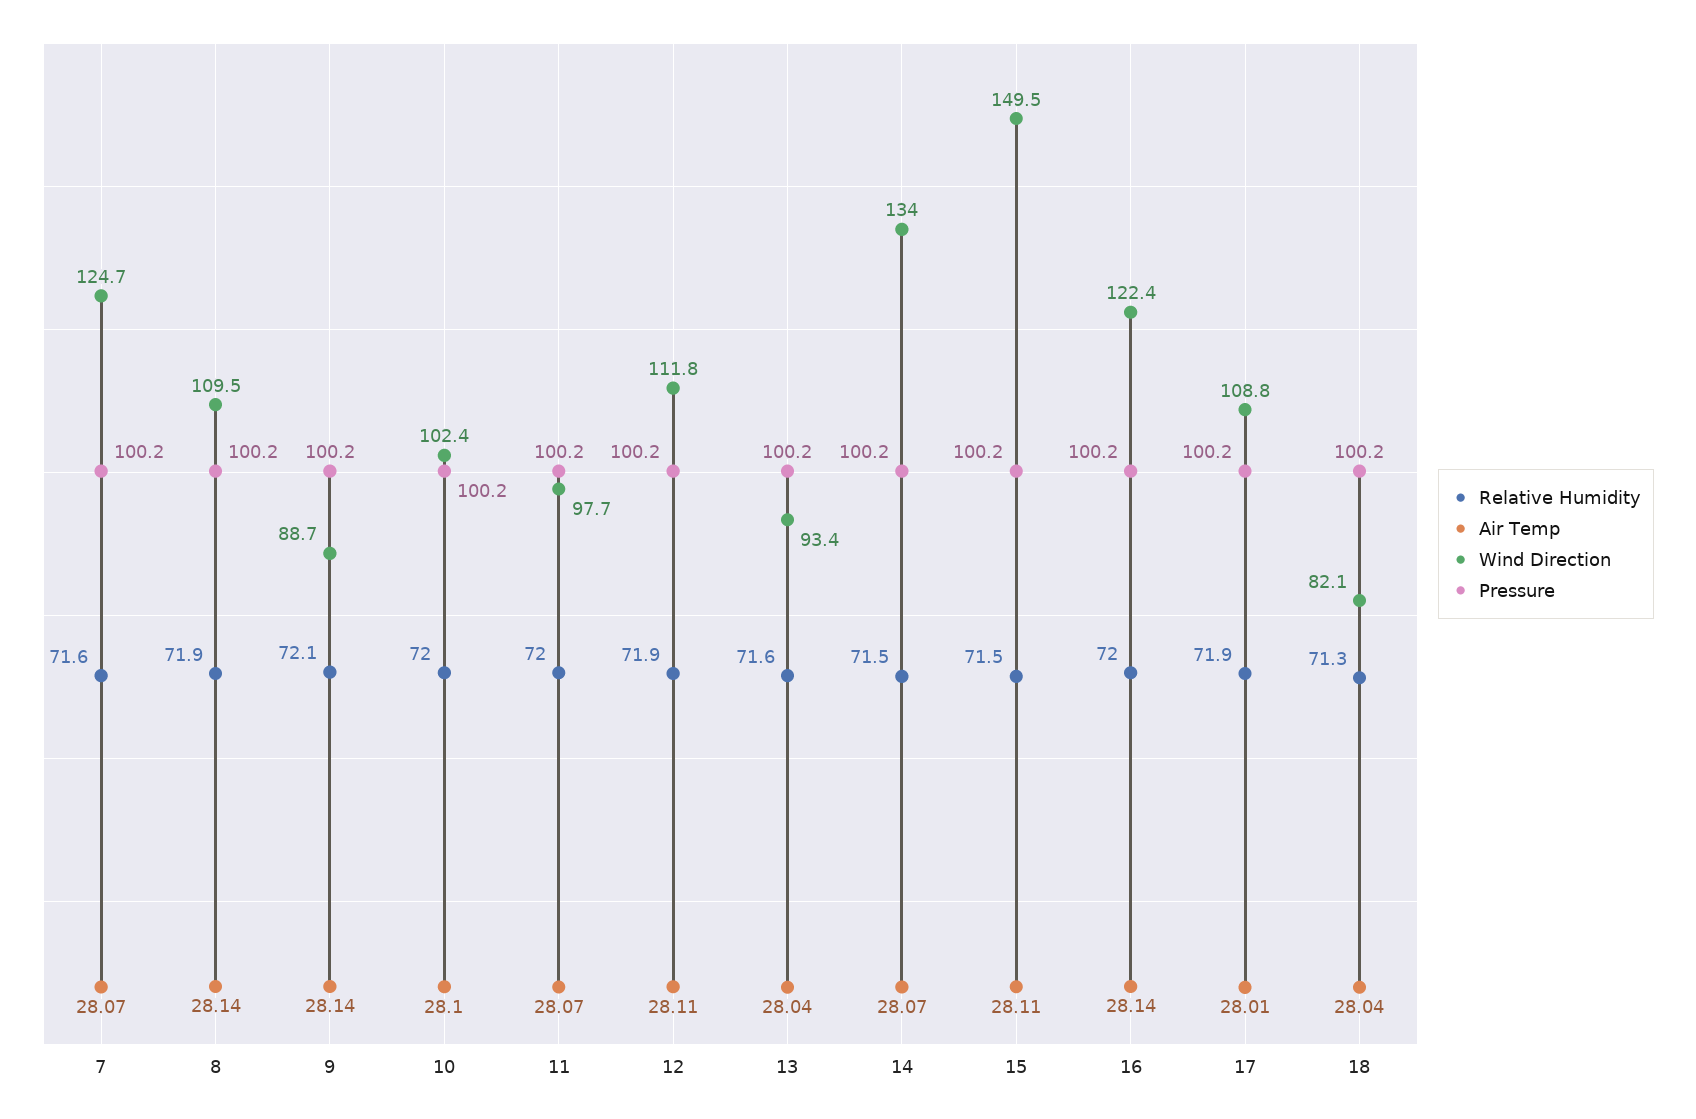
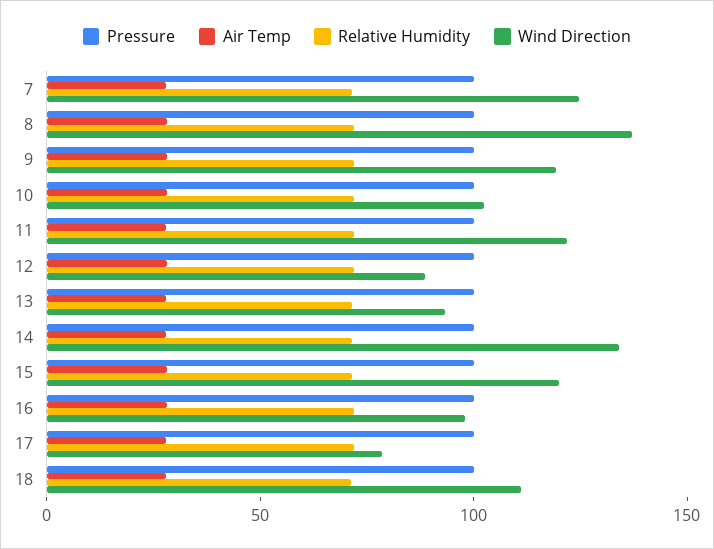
  {
    "Relative Humidity": {
      "7": 71.6,
      "8": 71.9,
      "9": 72.1,
      "10": 72,
      "11": 72,
      "12": 71.9,
      "13": 71.6,
      "14": 71.5,
      "15": 71.5,
      "16": 72,
      "17": 71.9,
      "18": 71.3
    },
    "Air Temp": {
      "7": 28.07,
      "8": 28.14,
      "9": 28.14,
      "10": 28.1,
      "11": 28.07,
      "12": 28.11,
      "13": 28.04,
      "14": 28.07,
      "15": 28.11,
      "16": 28.14,
      "17": 28.01,
      "18": 28.04
    },
    "Wind Direction": {
      "7": 124.7,
-     "8": 109.5,
+     "8": 140,
-     "9": 88.7,
+     "9": 120,
      "10": 102.4,
-     "11": 97.7,
+     "11": 120,
-     "12": 111.8,
+     "12": 90,
      "13": 93.4,
      "14": 134,
-     "15": 149.5,
+     "15": 120,
-     "16": 122.4,
+     "16": 100,
-     "17": 108.8,
+     "17": 80,
-     "18": 82.1
+     "18": 110
    },
    "Pressure": {
      "7": 100.2,
      "8": 100.2,
      "9": 100.2,
      "10": 100.2,
      "11": 100.2,
      "12": 100.2,
      "13": 100.2,
      "14": 100.2,
      "15": 100.2,
      "16": 100.2,
      "17": 100.2,
      "18": 100.2
    }
  }

